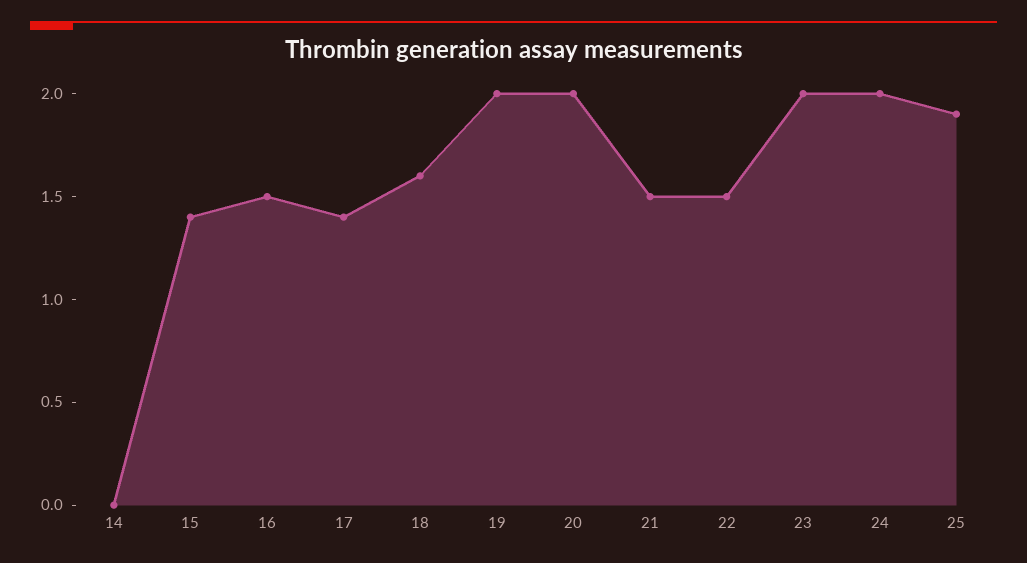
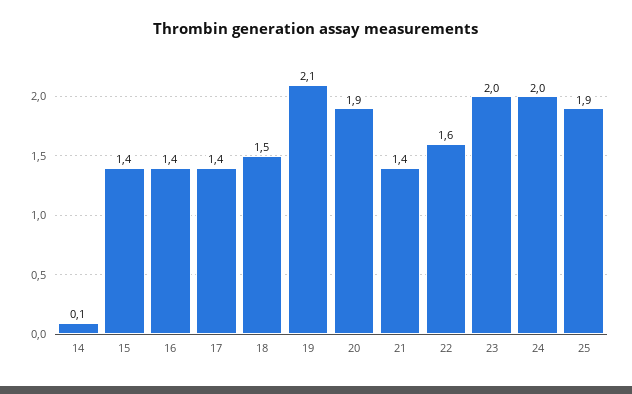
  {
-   "14": 0,
+   "14": 0.1,
    "15": 1.4,
-   "16": 1.5,
+   "16": 1.4,
    "17": 1.4,
-   "18": 1.6,
+   "18": 1.5,
-   "19": 2,
+   "19": 2.1,
-   "20": 2,
+   "20": 1.9,
-   "21": 1.5,
+   "21": 1.4,
-   "22": 1.5,
+   "22": 1.6,
    "23": 2,
    "24": 2,
    "25": 1.9
  }

